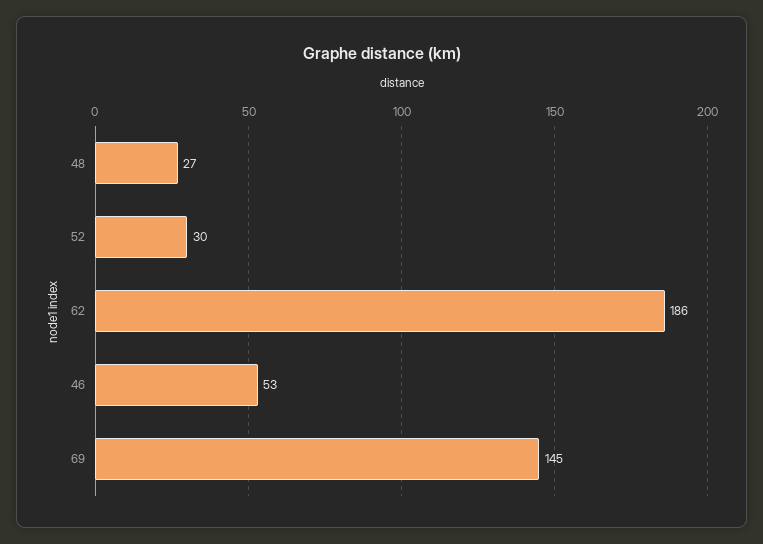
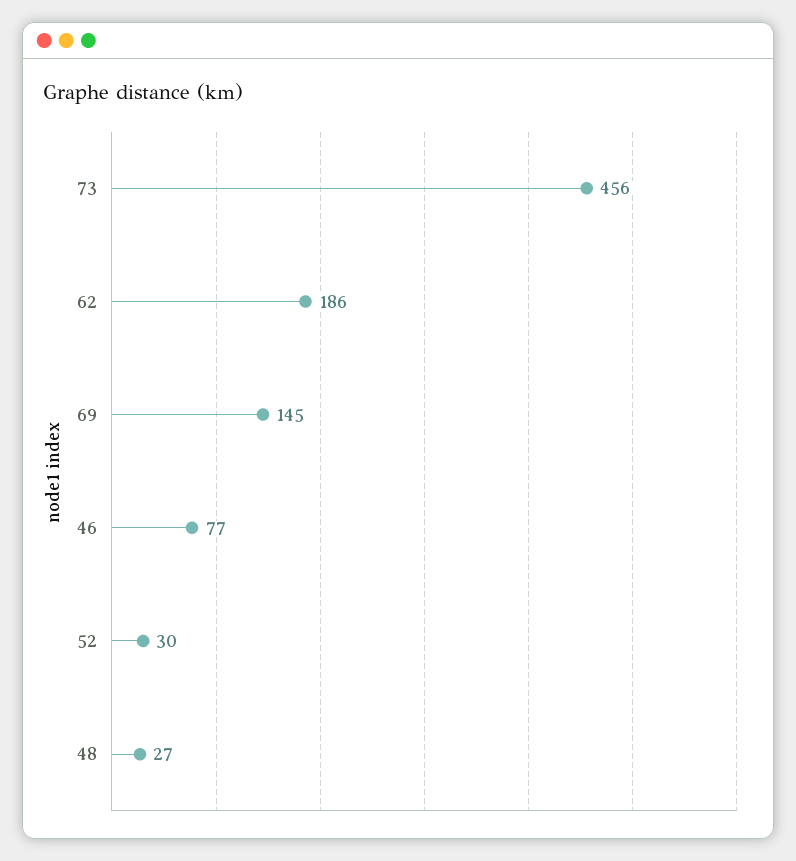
  {
    "48": 27,
    "52": 30,
    "62": 186,
-   "46": 53,
+   "46": 77,
-   "69": 145
+   "69": 145,
+   "73": 456
  }

